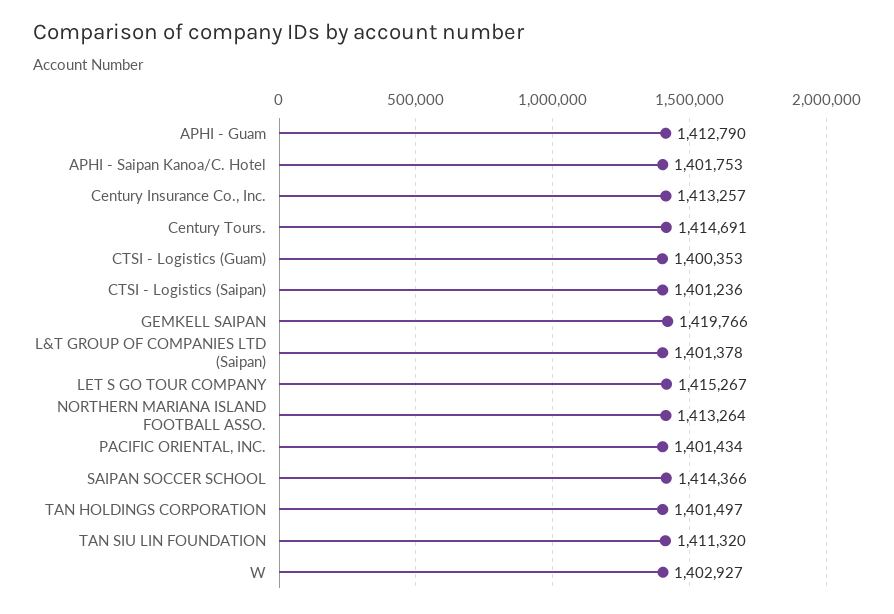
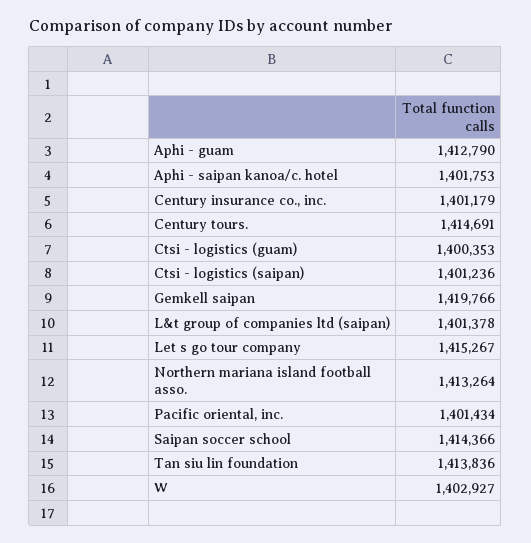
  {
    "APHI - Guam": 1412790,
    "APHI - Saipan Kanoa/C. Hotel": 1401753,
-   "Century Insurance Co., Inc.": 1413257,
+   "Century Insurance Co., Inc.": 1401179,
    "Century Tours.": 1414691,
    "CTSI - Logistics (Guam)": 1400353,
    "CTSI - Logistics (Saipan)": 1401236,
    "GEMKELL SAIPAN": 1419766,
    "L&T GROUP OF COMPANIES LTD (Saipan)": 1401378,
    "LET S GO TOUR COMPANY": 1415267,
    "NORTHERN MARIANA ISLAND FOOTBALL ASSO.": 1413264,
    "PACIFIC ORIENTAL, INC.": 1401434,
    "SAIPAN SOCCER SCHOOL": 1414366,
-   "TAN HOLDINGS CORPORATION": 1401497,
-   "TAN SIU LIN FOUNDATION": 1411320,
+   "TAN SIU LIN FOUNDATION": 1413836,
    "W": 1402927
  }

